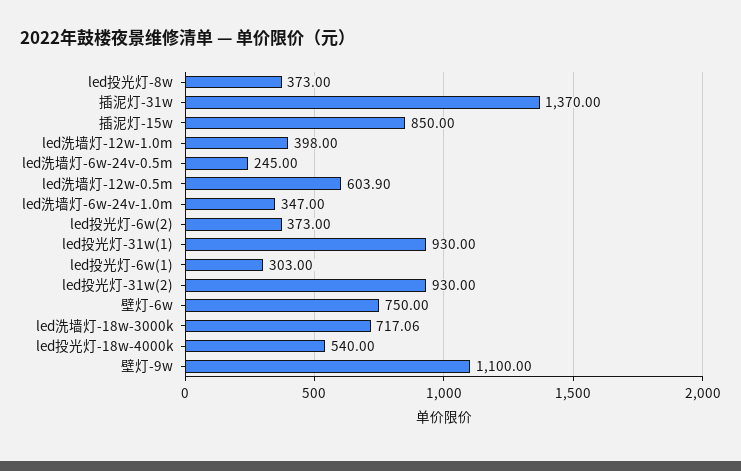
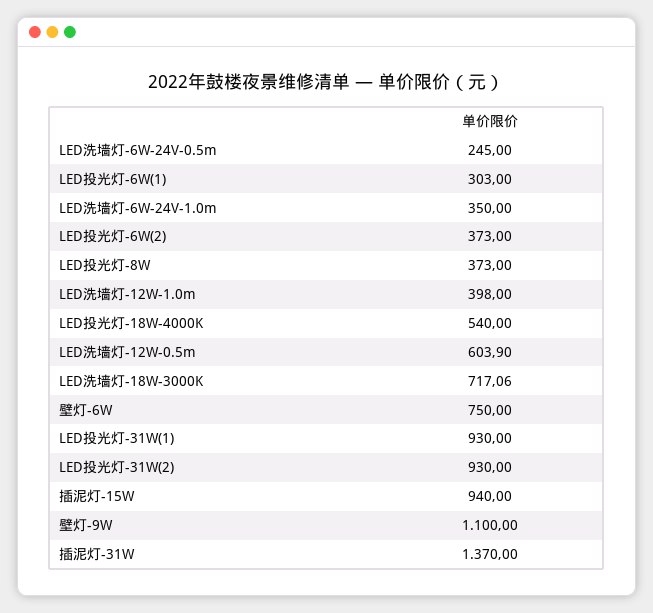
  {
    "led投光灯-8w": 373,
    "插泥灯-31w": 1370,
-   "插泥灯-15w": 850,
+   "插泥灯-15w": 940,
    "led洗墙灯-12w-1.0m": 398,
    "led洗墙灯-6w-24v-0.5m": 245,
    "led洗墙灯-12w-0.5m": 603.9,
-   "led洗墙灯-6w-24v-1.0m": 347,
+   "led洗墙灯-6w-24v-1.0m": 350,
    "led投光灯-6w(2)": 373,
    "led投光灯-31w(1)": 930,
    "led投光灯-6w(1)": 303,
    "led投光灯-31w(2)": 930,
    "壁灯-6w": 750,
    "led洗墙灯-18w-3000k": 717.06,
    "led投光灯-18w-4000k": 540,
    "壁灯-9w": 1100
  }

